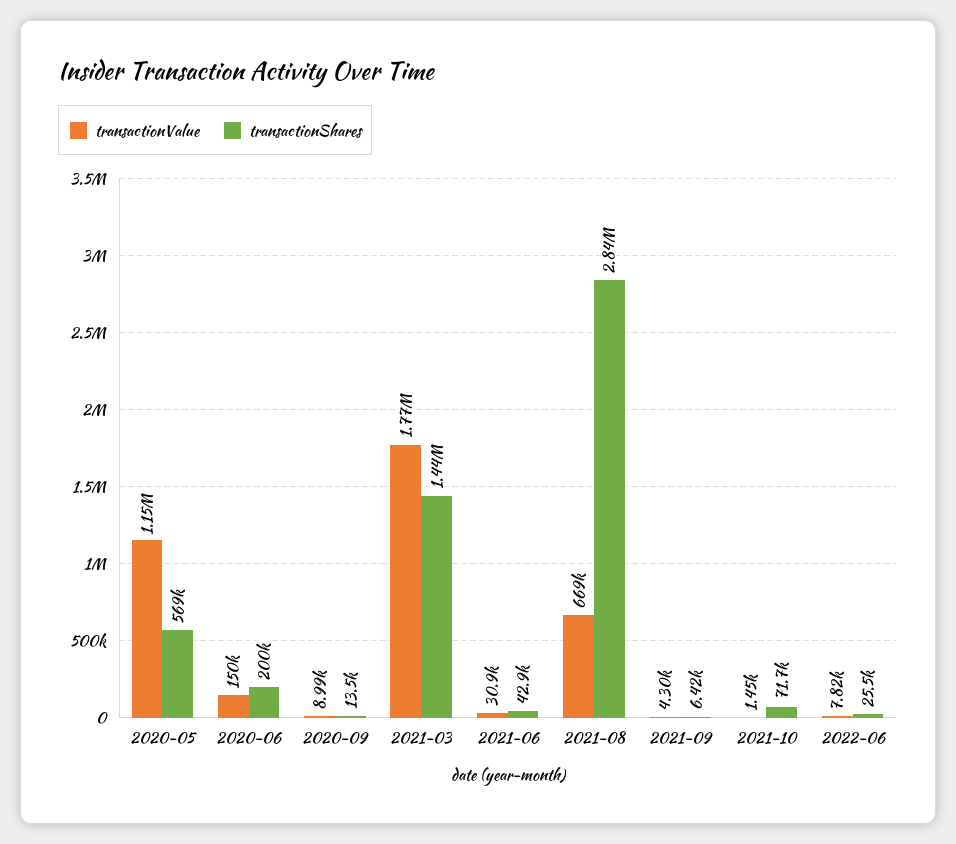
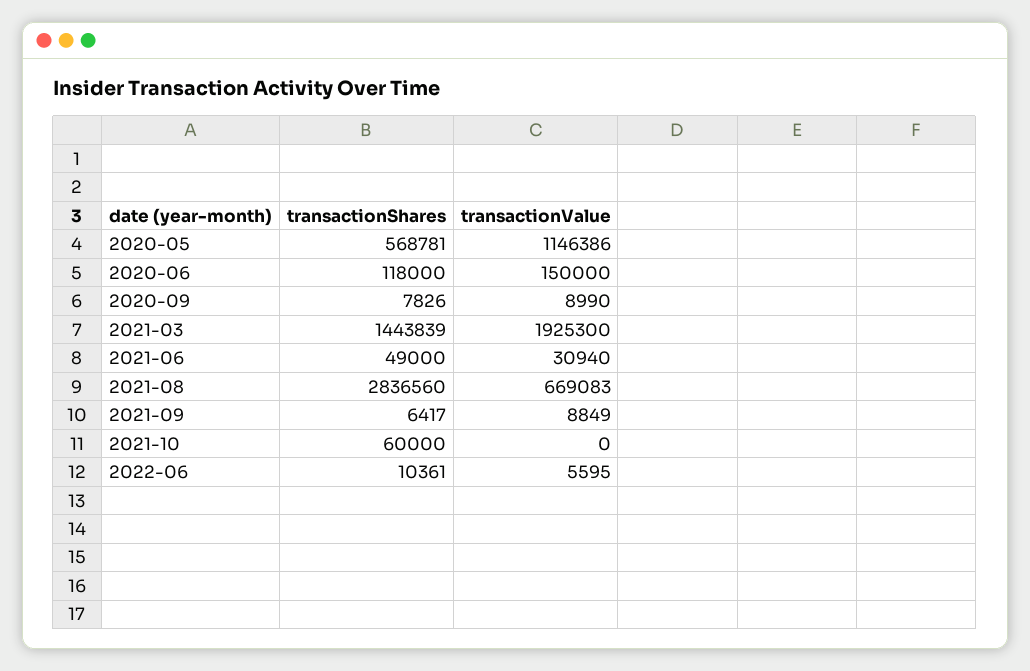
  {
    "transactionValue": {
      "2020-05": 1146386,
      "2020-06": 150000,
      "2020-09": 8990,
-     "2021-03": 1770000,
+     "2021-03": 1925300,
      "2021-06": 30940,
      "2021-08": 669083,
-     "2021-09": 4300,
+     "2021-09": 8849,
-     "2021-10": 1450,
+     "2021-10": 0,
-     "2022-06": 7820
+     "2022-06": 5595
    },
    "transactionShares": {
      "2020-05": 568781,
-     "2020-06": 200000,
+     "2020-06": 118000,
-     "2020-09": 13500,
+     "2020-09": 7826,
      "2021-03": 1443839,
-     "2021-06": 42900,
+     "2021-06": 49000,
      "2021-08": 2836560,
      "2021-09": 6417,
-     "2021-10": 71700,
+     "2021-10": 60000,
-     "2022-06": 25500
+     "2022-06": 10361
    }
  }

